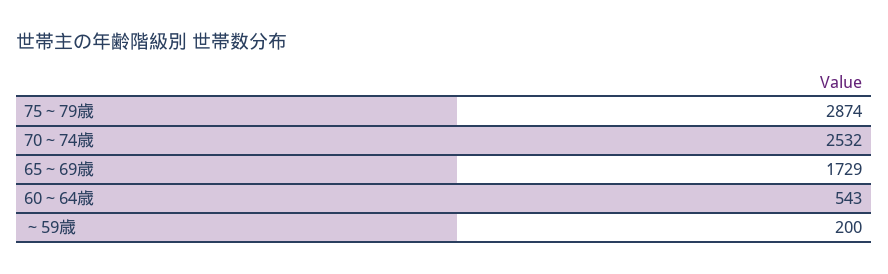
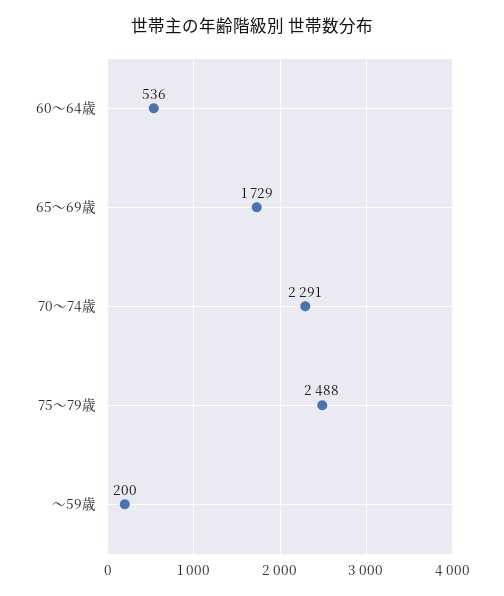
  {
-   "75～79歳": 2874,
+   "75～79歳": 2488,
-   "70～74歳": 2532,
+   "70～74歳": 2291,
    "65～69歳": 1729,
-   "60～64歳": 543,
+   "60～64歳": 536,
    "～59歳": 200
  }

